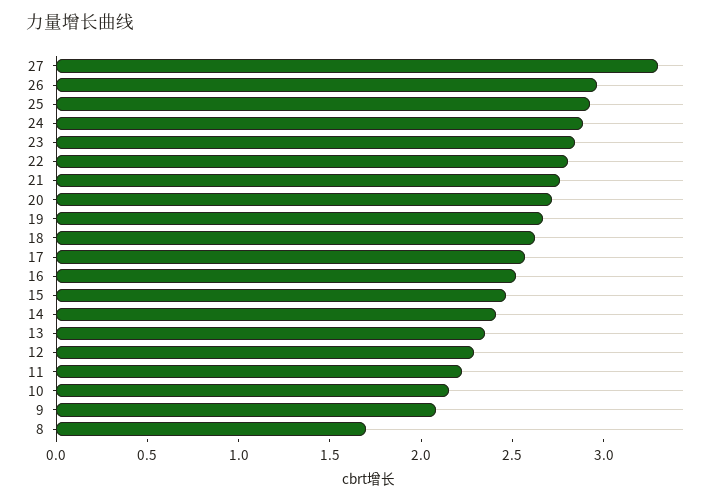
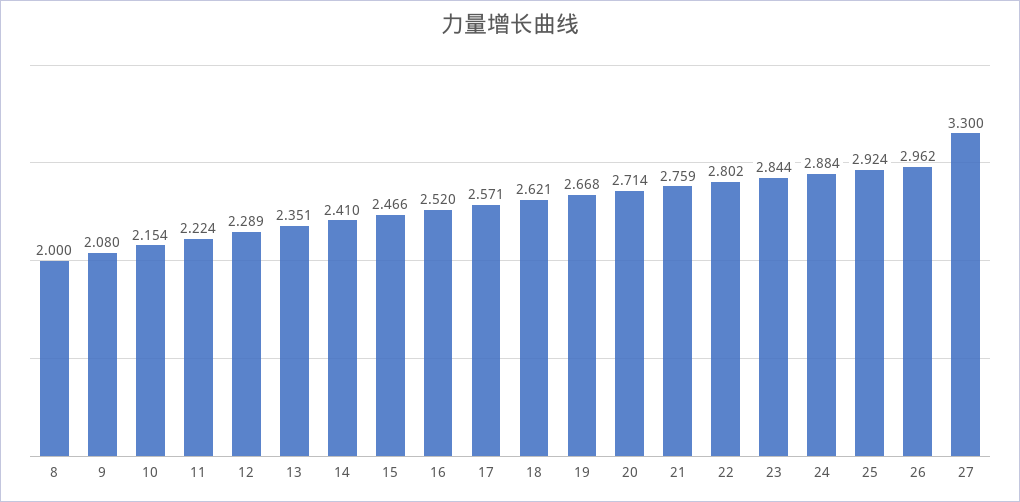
  {
    "27": 3.3,
    "26": 2.962,
    "25": 2.924,
    "24": 2.884,
    "23": 2.844,
    "22": 2.802,
    "21": 2.759,
    "20": 2.714,
    "19": 2.668,
    "18": 2.621,
    "17": 2.571,
    "16": 2.52,
    "15": 2.466,
    "14": 2.41,
    "13": 2.351,
    "12": 2.289,
    "11": 2.224,
    "10": 2.154,
    "9": 2.08,
-   "8": 1.7
+   "8": 2
  }

